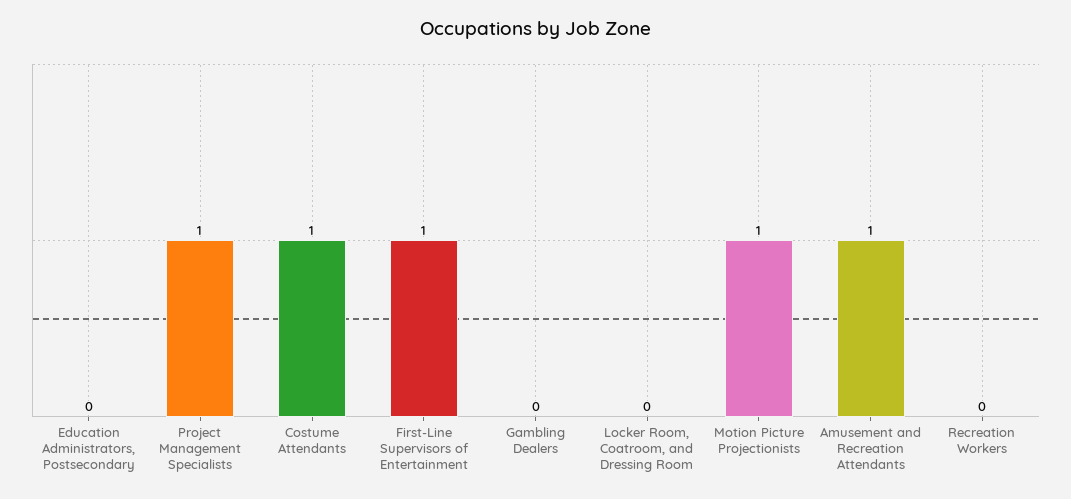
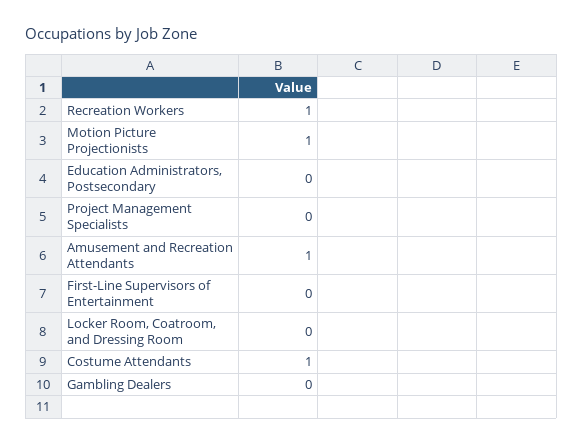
  {
    "Education Administrators, Postsecondary": 0,
-   "Project Management Specialists": 1,
+   "Project Management Specialists": 0,
    "Costume Attendants": 1,
-   "First-Line Supervisors of Entertainment": 1,
+   "First-Line Supervisors of Entertainment": 0,
    "Gambling Dealers": 0,
    "Locker Room, Coatroom, and Dressing Room": 0,
    "Motion Picture Projectionists": 1,
    "Amusement and Recreation Attendants": 1,
-   "Recreation Workers": 0
+   "Recreation Workers": 1
  }

